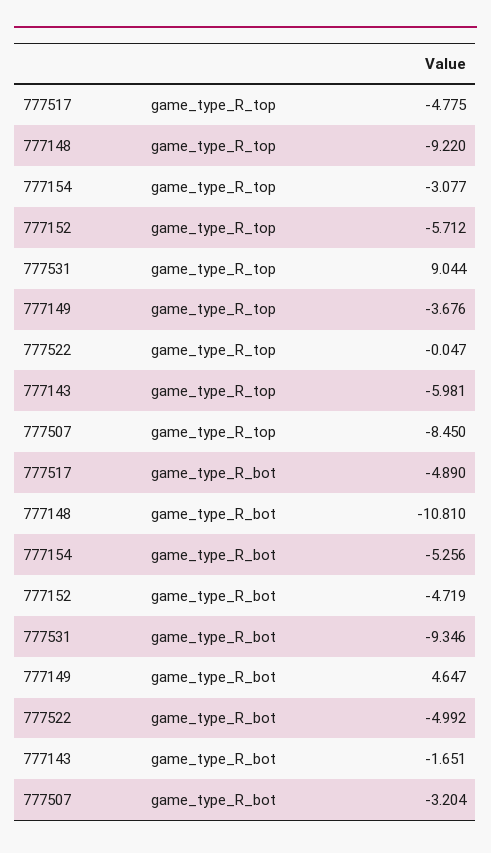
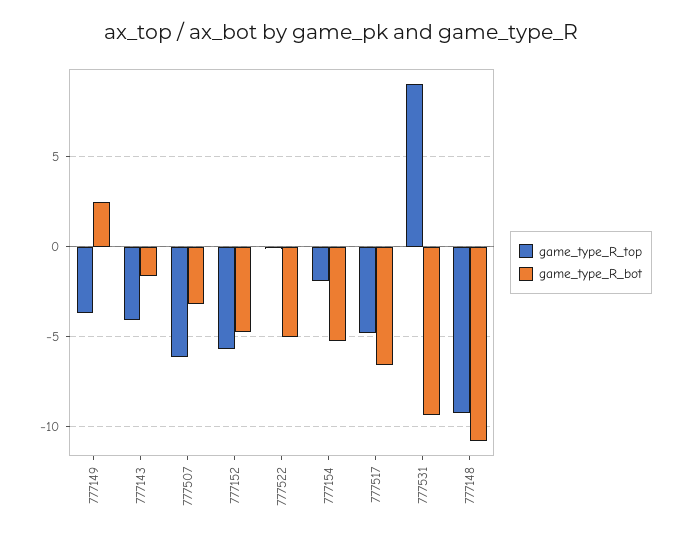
  {
    "game_type_R_top": {
      "777517": -4.775,
      "777148": -9.22,
-     "777154": -3.077,
+     "777154": -2,
      "777152": -5.712,
      "777531": 9.044,
      "777149": -3.676,
      "777522": -0.047,
-     "777143": -5.981,
+     "777143": -4,
-     "777507": -8.45
+     "777507": -6
    },
    "game_type_R_bot": {
-     "777517": -4.89,
+     "777517": -6.5,
      "777148": -10.81,
      "777154": -5.256,
      "777152": -4.719,
      "777531": -9.346,
-     "777149": 4.647,
+     "777149": 2.5,
      "777522": -4.992,
      "777143": -1.651,
      "777507": -3.204
    }
  }

